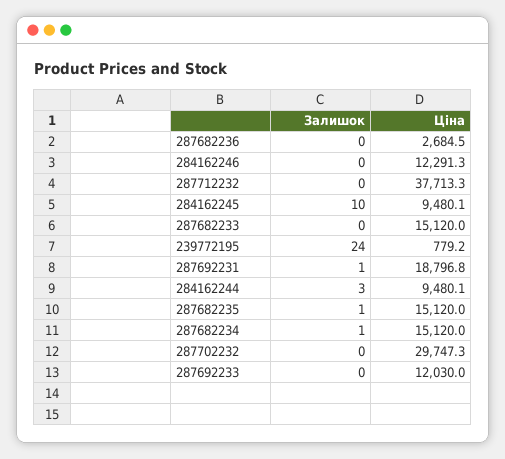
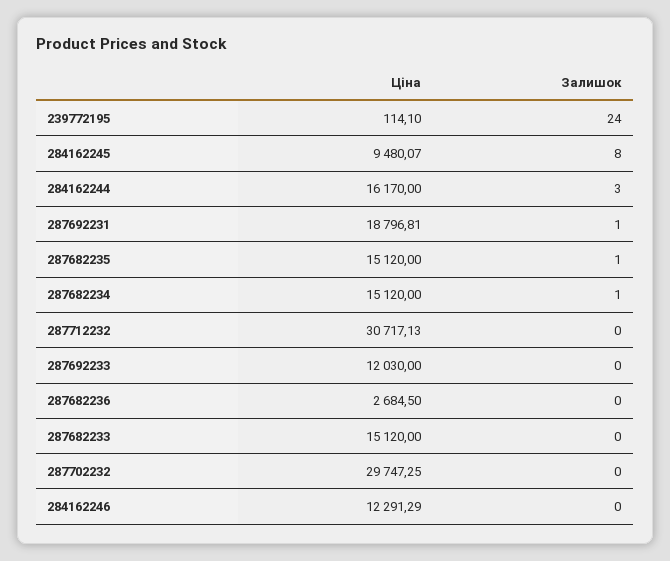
  {
    "Залишок": {
      "287682236": 0,
      "284162246": 0,
      "287712232": 0,
-     "284162245": 10,
+     "284162245": 8,
      "287682233": 0,
      "239772195": 24,
      "287692231": 1,
      "284162244": 3,
      "287682235": 1,
      "287682234": 1,
      "287702232": 0,
      "287692233": 0
    },
    "Ціна": {
      "287682236": 2684.5,
      "284162246": 12291.29,
-     "287712232": 37713.3,
+     "287712232": 30717.13,
      "284162245": 9480.07,
      "287682233": 15120,
-     "239772195": 779.2,
+     "239772195": 114.1,
      "287692231": 18796.81,
-     "284162244": 9480.1,
+     "284162244": 16170,
      "287682235": 15120,
      "287682234": 15120,
      "287702232": 29747.25,
      "287692233": 12030
    }
  }

